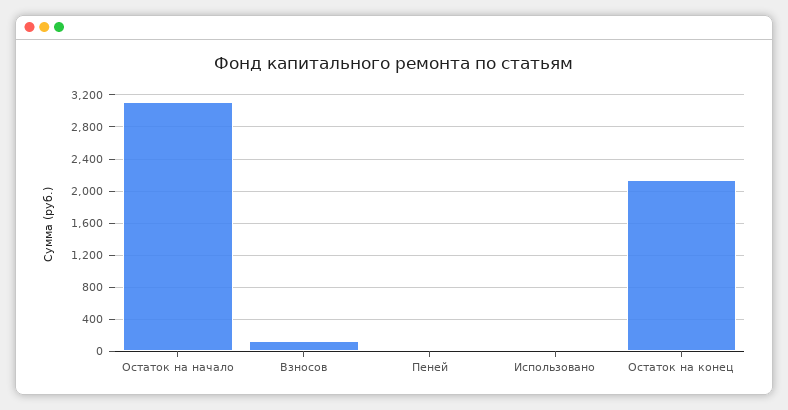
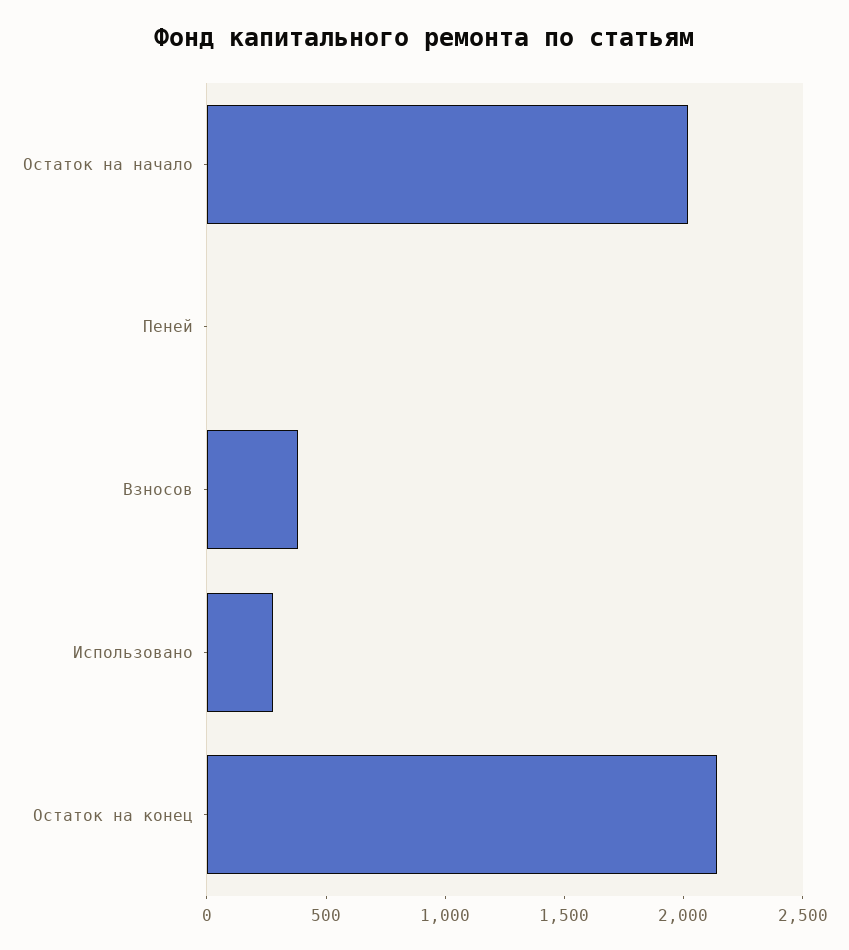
  {
-   "Остаток на начало": 3100,
+   "Остаток на начало": 2000,
-   "Взносов": 100,
+   "Взносов": 400,
    "Пеней": 0,
-   "Использовано": 0,
+   "Использовано": 300,
    "Остаток на конец": 2100
  }

